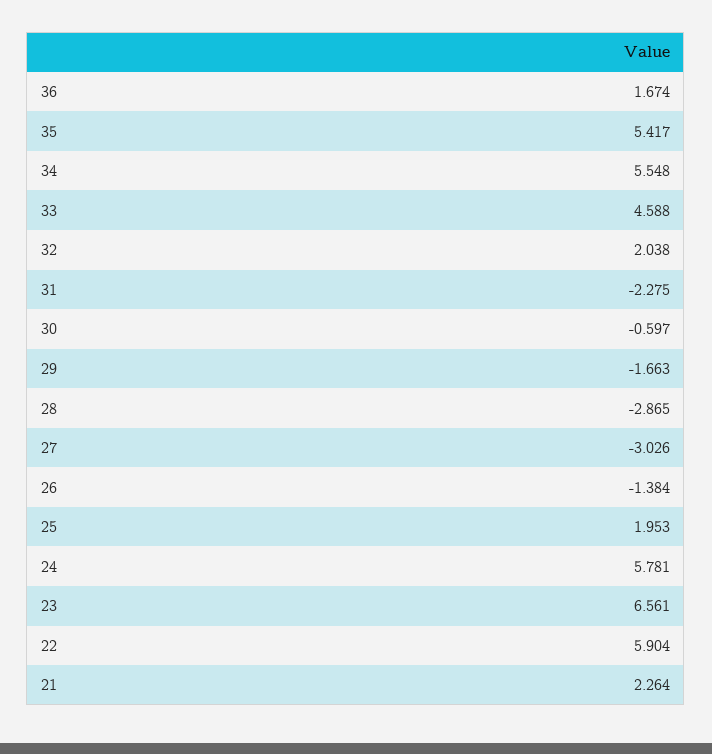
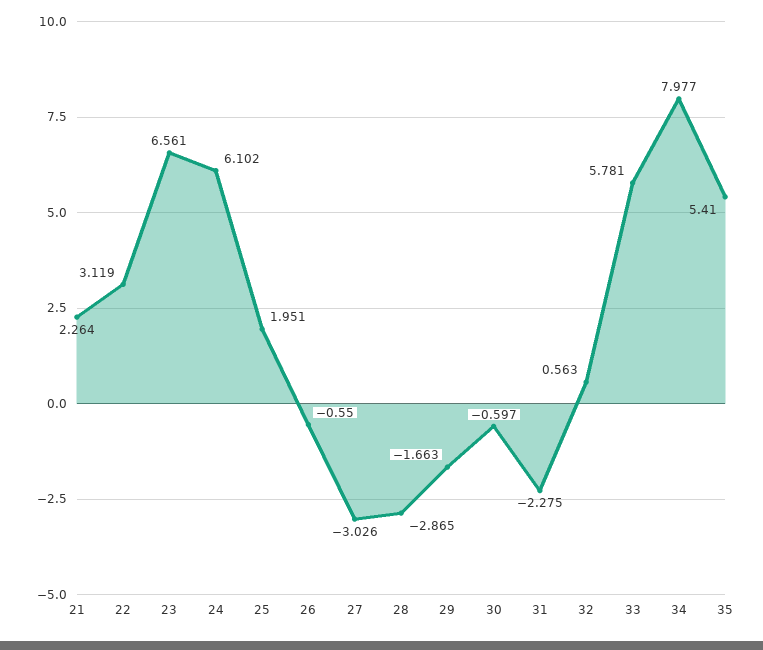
  {
-   "36": 1.674,
-   "35": 5.417,
+   "35": 5.41,
-   "34": 5.548,
+   "34": 7.977,
-   "33": 4.588,
+   "33": 5.781,
-   "32": 2.038,
+   "32": 0.563,
    "31": -2.275,
    "30": -0.597,
    "29": -1.663,
    "28": -2.865,
    "27": -3.026,
-   "26": -1.384,
+   "26": -0.55,
-   "25": 1.953,
+   "25": 1.951,
-   "24": 5.781,
+   "24": 6.102,
    "23": 6.561,
-   "22": 5.904,
+   "22": 3.119,
    "21": 2.264
  }

